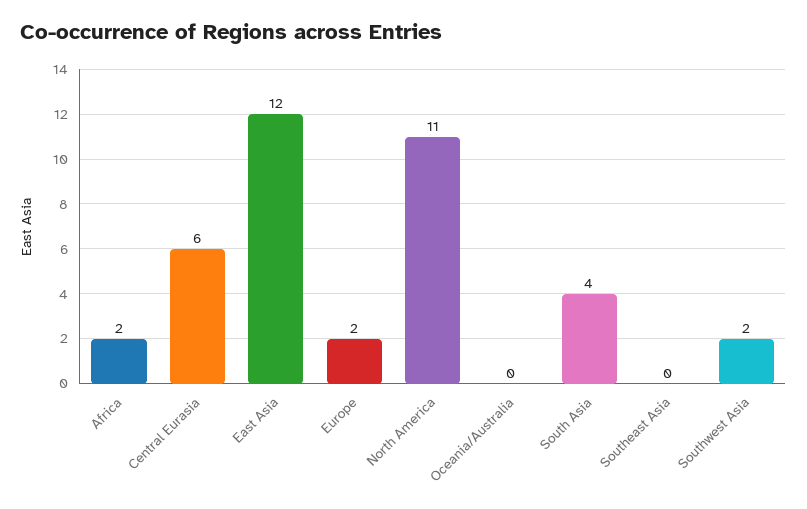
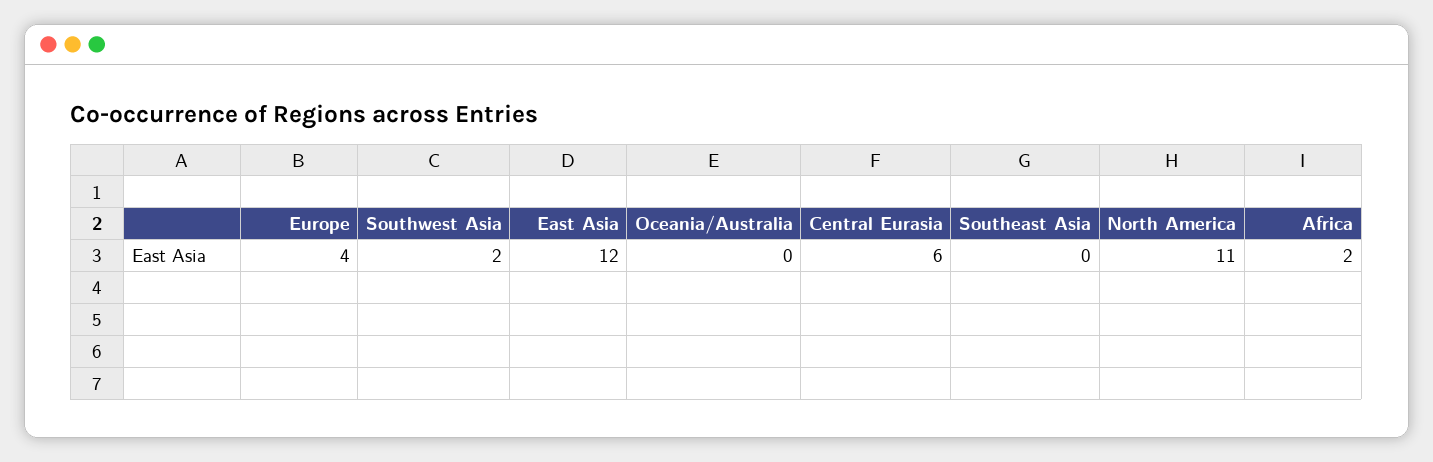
  {
    "Africa": 2,
    "Central Eurasia": 6,
    "East Asia": 12,
-   "Europe": 2,
+   "Europe": 4,
    "North America": 11,
    "Oceania/Australia": 0,
-   "South Asia": 4,
    "Southeast Asia": 0,
    "Southwest Asia": 2
  }

